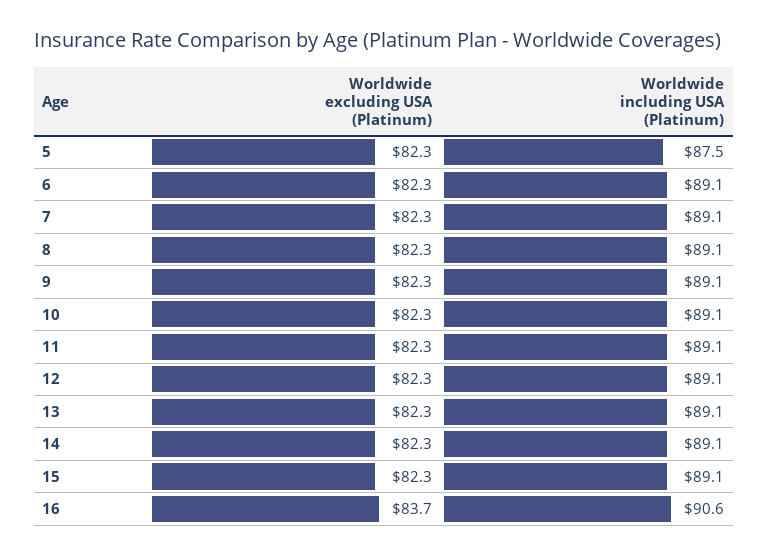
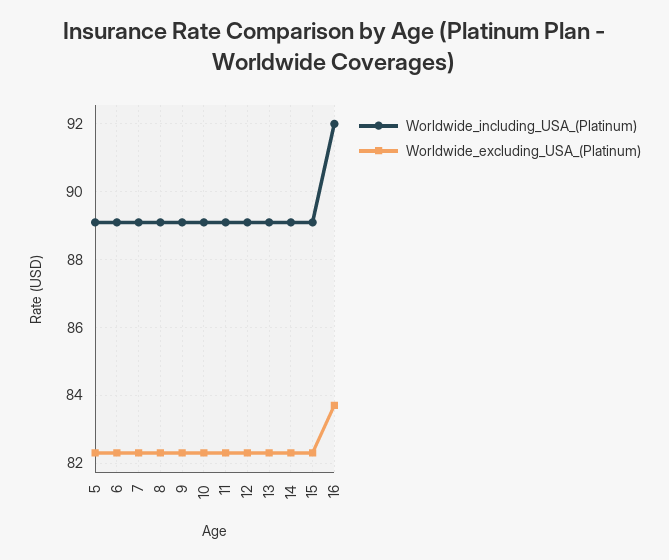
  {
    "Worldwide excluding USA (Platinum)": {
      "5": 82.3,
      "6": 82.3,
      "7": 82.3,
      "8": 82.3,
      "9": 82.3,
      "10": 82.3,
      "11": 82.3,
      "12": 82.3,
      "13": 82.3,
      "14": 82.3,
      "15": 82.3,
      "16": 83.7
    },
    "Worldwide including USA (Platinum)": {
-     "5": 87.5,
+     "5": 89,
      "6": 89.1,
      "7": 89.1,
      "8": 89.1,
      "9": 89.1,
      "10": 89.1,
      "11": 89.1,
      "12": 89.1,
      "13": 89.1,
      "14": 89.1,
      "15": 89.1,
-     "16": 90.6
+     "16": 92
    }
  }

